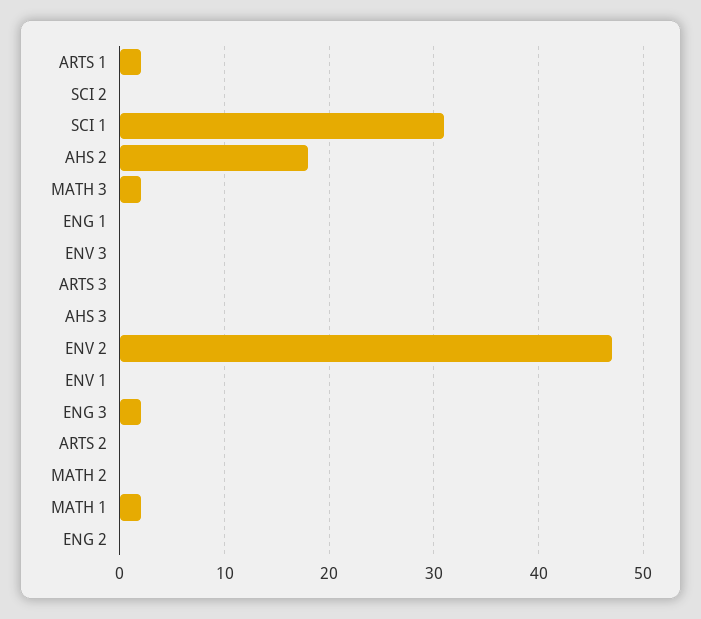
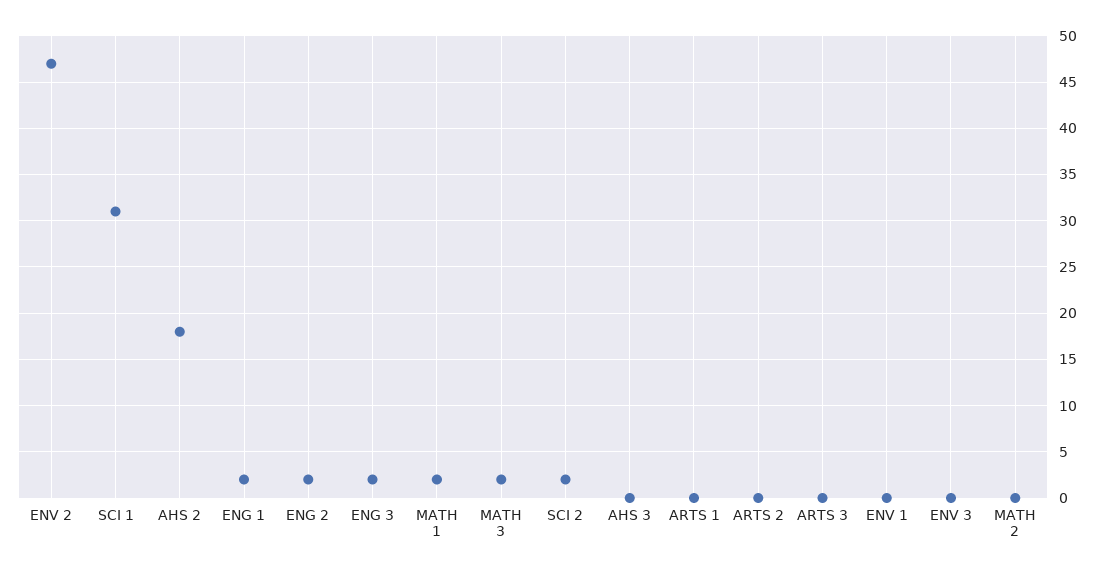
  {
-   "ARTS 1": 2,
+   "ARTS 1": 0,
-   "SCI 2": 0,
+   "SCI 2": 2,
    "SCI 1": 31,
    "AHS 2": 18,
    "MATH 3": 2,
-   "ENG 1": 0,
+   "ENG 1": 2,
    "ENV 3": 0,
    "ARTS 3": 0,
    "AHS 3": 0,
    "ENV 2": 47,
    "ENV 1": 0,
    "ENG 3": 2,
    "ARTS 2": 0,
    "MATH 2": 0,
    "MATH 1": 2,
-   "ENG 2": 0
+   "ENG 2": 2
  }

